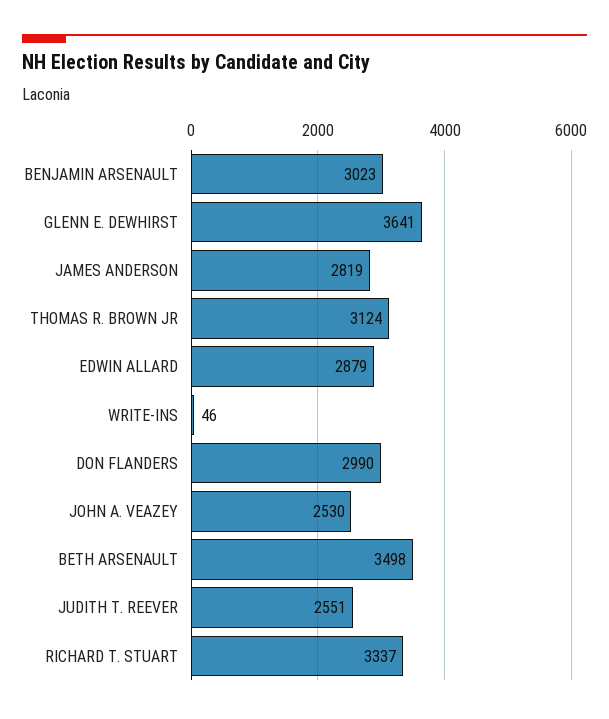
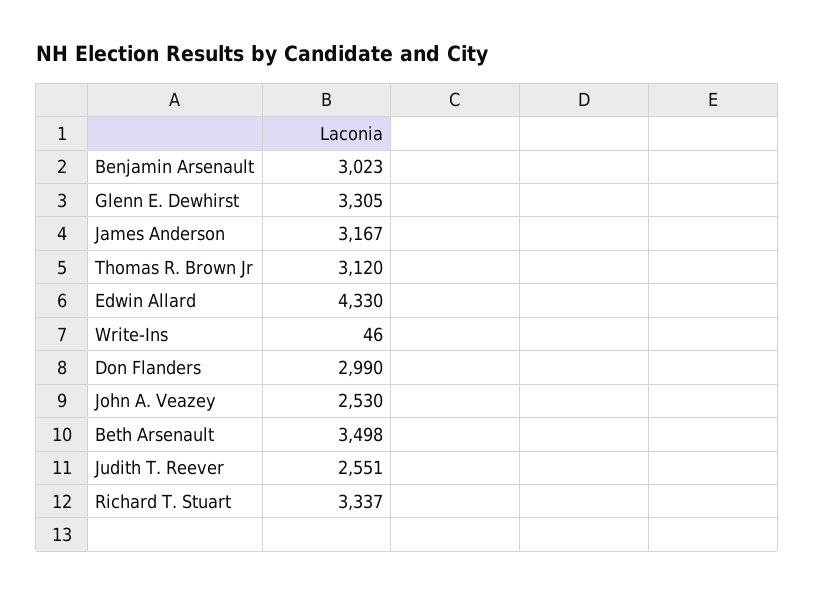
  {
    "BENJAMIN ARSENAULT": 3023,
-   "GLENN E. DEWHIRST": 3641,
+   "GLENN E. DEWHIRST": 3305,
-   "JAMES ANDERSON": 2819,
+   "JAMES ANDERSON": 3167,
-   "THOMAS R. BROWN JR": 3124,
+   "THOMAS R. BROWN JR": 3120,
-   "EDWIN ALLARD": 2879,
+   "EDWIN ALLARD": 4330,
    "WRITE-INS": 46,
    "DON FLANDERS": 2990,
    "JOHN A. VEAZEY": 2530,
    "BETH ARSENAULT": 3498,
    "JUDITH T. REEVER": 2551,
    "RICHARD T. STUART": 3337
  }

